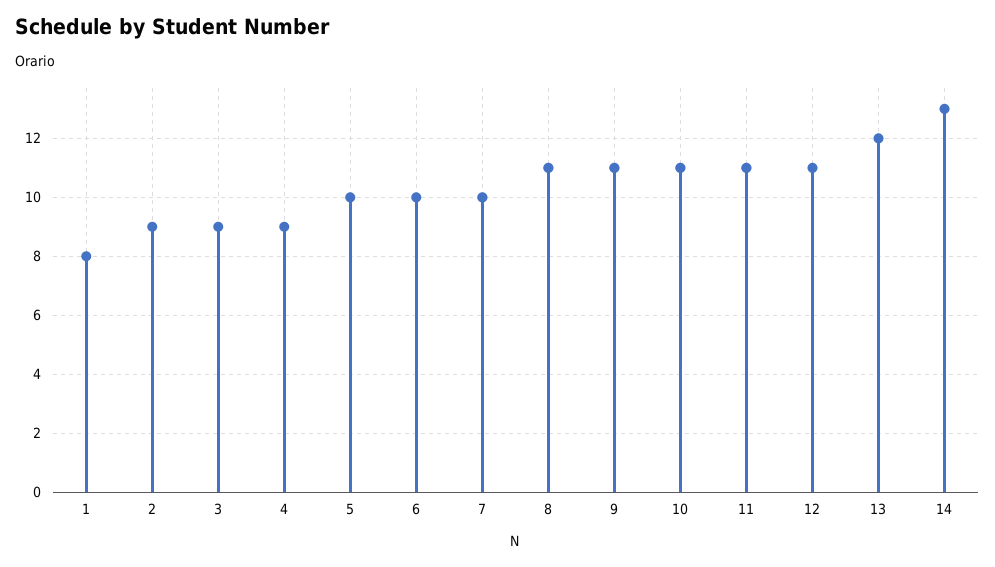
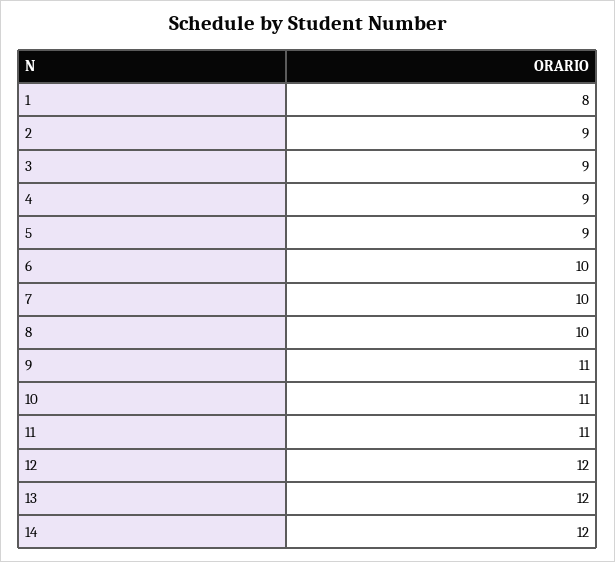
  {
    "1": 8,
    "2": 9,
    "3": 9,
    "4": 9,
-   "5": 10,
+   "5": 9,
    "6": 10,
    "7": 10,
-   "8": 11,
+   "8": 10,
    "9": 11,
    "10": 11,
    "11": 11,
-   "12": 11,
+   "12": 12,
    "13": 12,
-   "14": 13
+   "14": 12
  }

